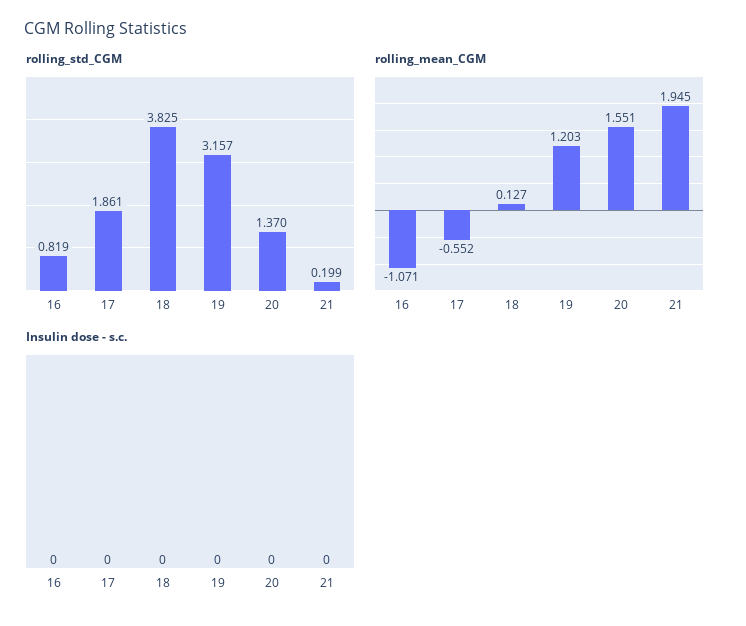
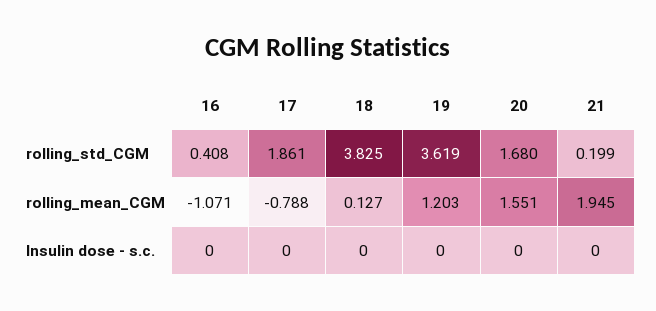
  {
    "rolling_std_CGM": {
-     "16": 0.819,
+     "16": 0.408,
      "17": 1.861,
      "18": 3.825,
-     "19": 3.157,
+     "19": 3.619,
-     "20": 1.37,
+     "20": 1.68,
      "21": 0.199
    },
    "rolling_mean_CGM": {
      "16": -1.071,
-     "17": -0.552,
+     "17": -0.788,
      "18": 0.127,
      "19": 1.203,
      "20": 1.551,
      "21": 1.945
    },
    "Insulin dose - s.c.": {
      "16": 0,
      "17": 0,
      "18": 0,
      "19": 0,
      "20": 0,
      "21": 0
    }
  }

